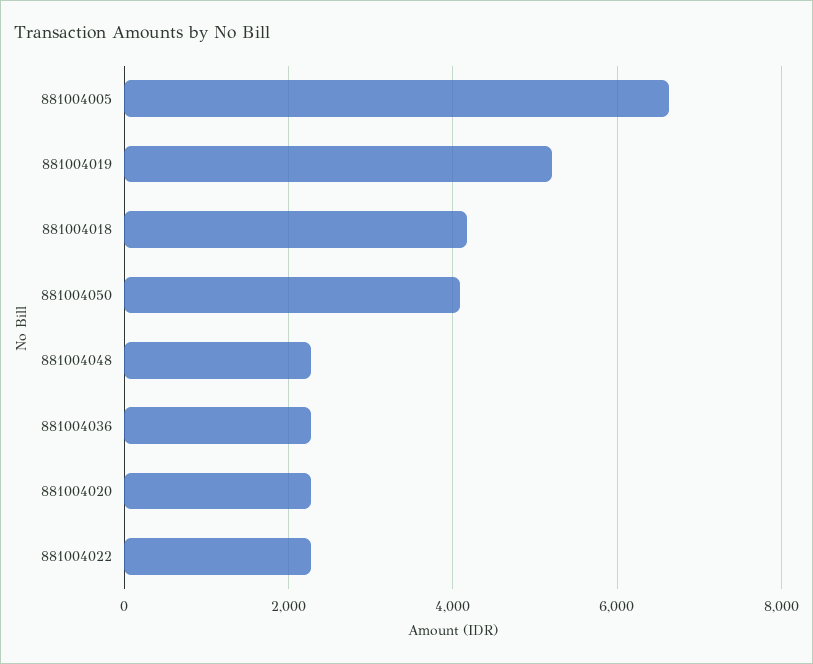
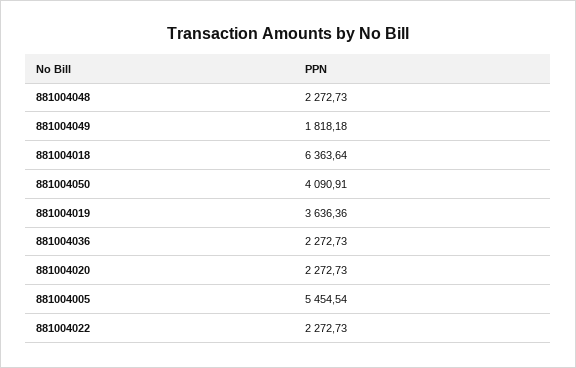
  {
-   "881004005": 6600,
+   "881004005": 5454.54,
-   "881004019": 5200,
+   "881004019": 3636.36,
-   "881004018": 4200,
+   "881004018": 6363.64,
    "881004050": 4090.91,
    "881004048": 2272.73,
    "881004036": 2272.73,
    "881004020": 2272.73,
-   "881004022": 2272.73
+   "881004022": 2272.73,
+   "881004049": 1818.18
  }

